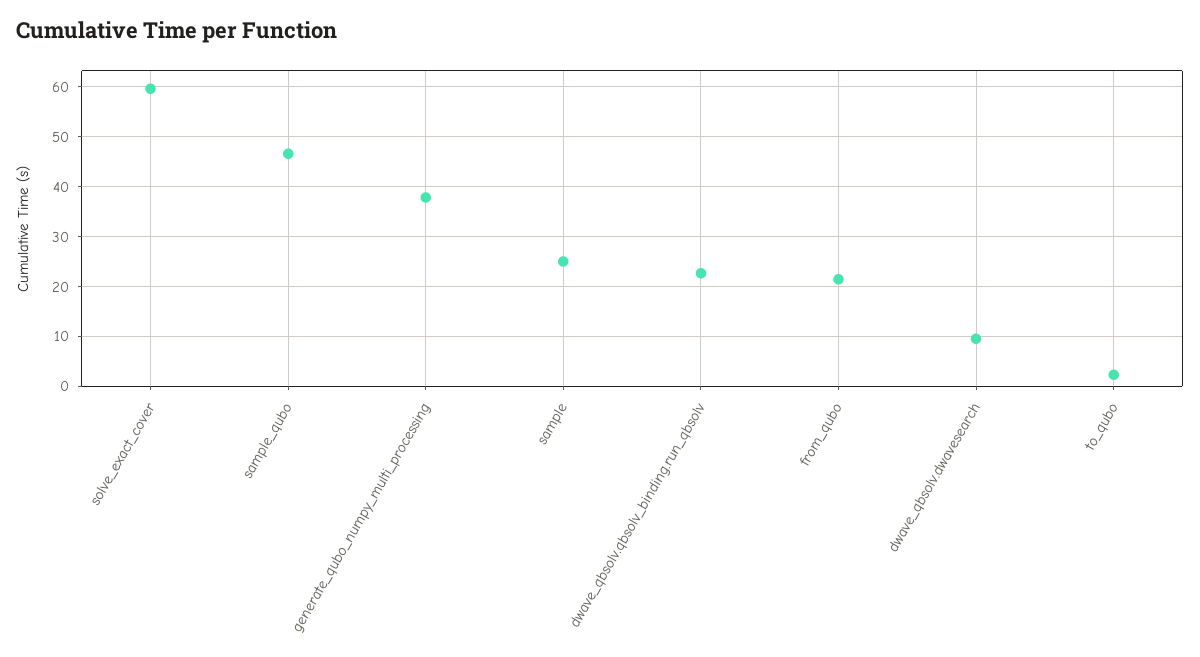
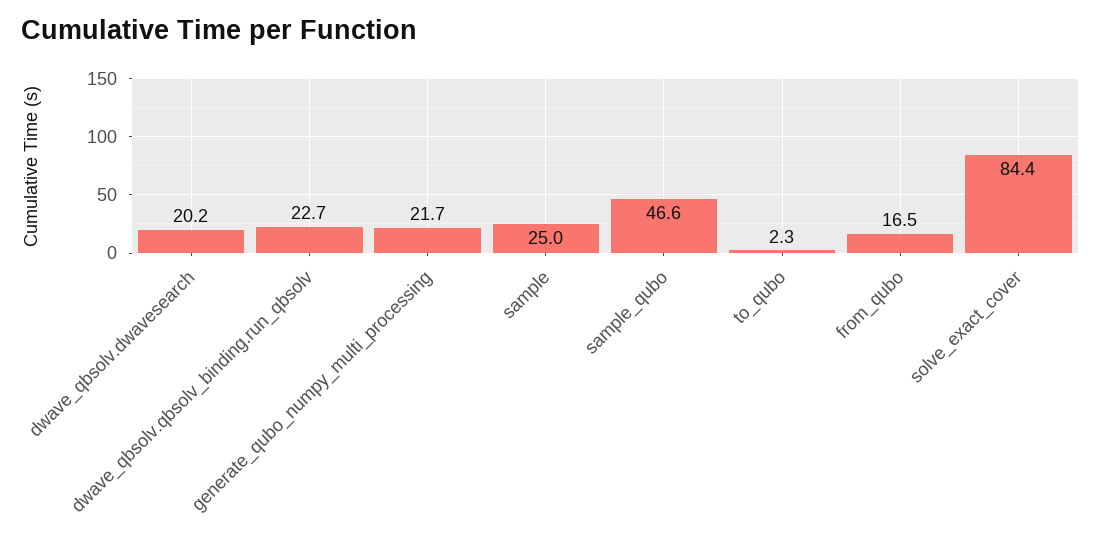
  {
-   "solve_exact_cover": 60,
+   "solve_exact_cover": 84.4,
    "sample_qubo": 46.6,
-   "generate_qubo_numpy_multi_processing": 38,
+   "generate_qubo_numpy_multi_processing": 21.7,
    "sample": 25,
    "dwave_qbsolv.qbsolv_binding.run_qbsolv": 22.7,
-   "from_qubo": 22,
+   "from_qubo": 16.5,
-   "dwave_qbsolv.dwavesearch": 10,
+   "dwave_qbsolv.dwavesearch": 20.2,
    "to_qubo": 2.3
  }

